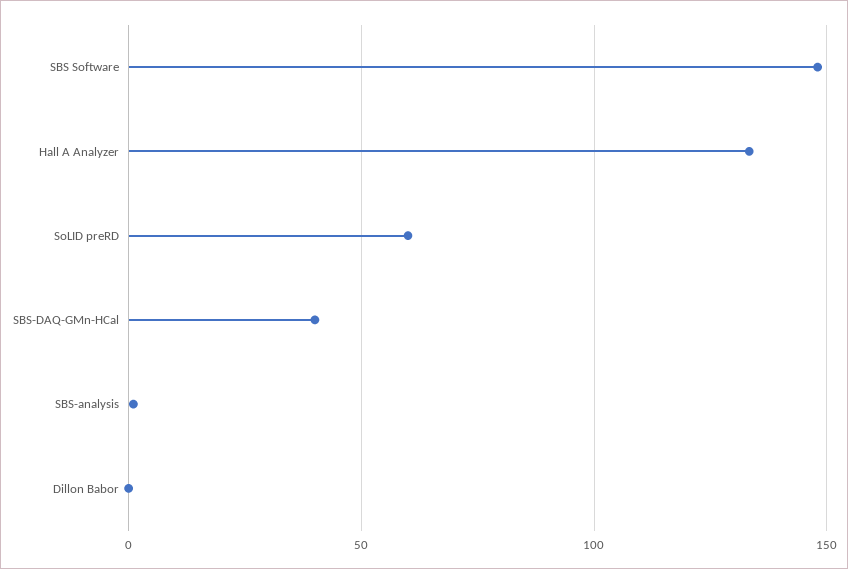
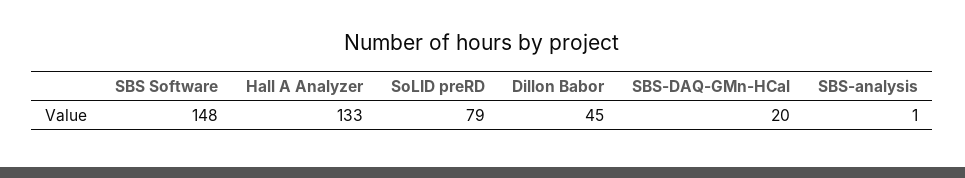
  {
    "SBS Software": 148,
    "Hall A Analyzer": 133,
-   "SoLID preRD": 60,
+   "SoLID preRD": 79,
-   "SBS-DAQ-GMn-HCal": 40,
+   "SBS-DAQ-GMn-HCal": 20,
    "SBS-analysis": 1,
-   "Dillon Babor": 0
+   "Dillon Babor": 45
  }

